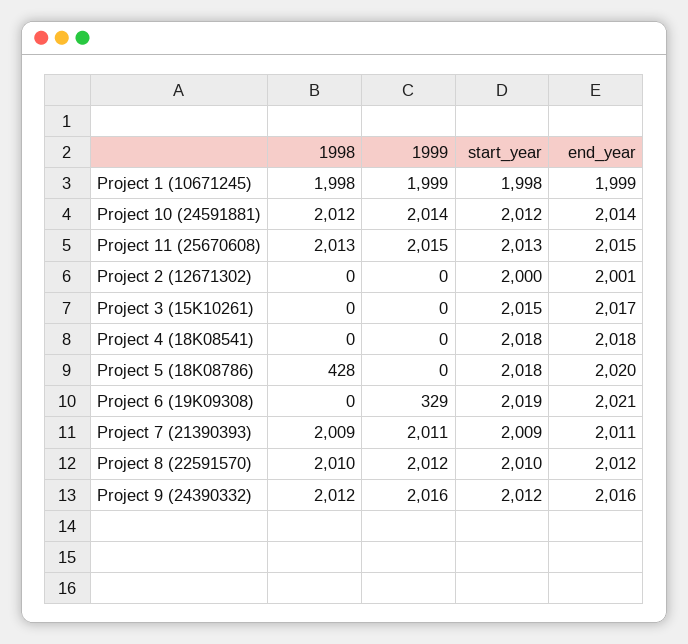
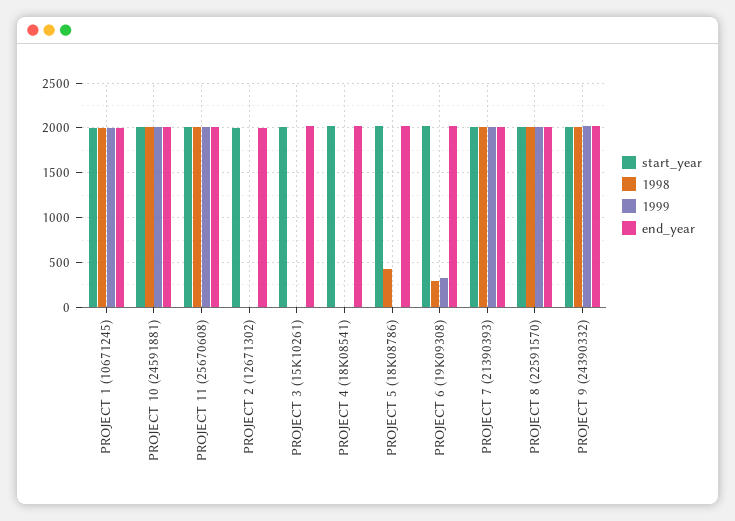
  {
    "1998": {
      "Project 1 (10671245)": 1998,
      "Project 10 (24591881)": 2012,
      "Project 11 (25670608)": 2013,
      "Project 2 (12671302)": 0,
      "Project 3 (15K10261)": 0,
      "Project 4 (18K08541)": 0,
      "Project 5 (18K08786)": 428,
-     "Project 6 (19K09308)": 0,
+     "Project 6 (19K09308)": 300,
      "Project 7 (21390393)": 2009,
      "Project 8 (22591570)": 2010,
      "Project 9 (24390332)": 2012
    },
    "1999": {
      "Project 1 (10671245)": 1999,
      "Project 10 (24591881)": 2014,
      "Project 11 (25670608)": 2015,
      "Project 2 (12671302)": 0,
      "Project 3 (15K10261)": 0,
      "Project 4 (18K08541)": 0,
      "Project 5 (18K08786)": 0,
      "Project 6 (19K09308)": 329,
      "Project 7 (21390393)": 2011,
      "Project 8 (22591570)": 2012,
      "Project 9 (24390332)": 2016
    },
    "start_year": {
      "Project 1 (10671245)": 1998,
      "Project 10 (24591881)": 2012,
      "Project 11 (25670608)": 2013,
      "Project 2 (12671302)": 2000,
      "Project 3 (15K10261)": 2015,
      "Project 4 (18K08541)": 2018,
      "Project 5 (18K08786)": 2018,
      "Project 6 (19K09308)": 2019,
      "Project 7 (21390393)": 2009,
      "Project 8 (22591570)": 2010,
      "Project 9 (24390332)": 2012
    },
    "end_year": {
      "Project 1 (10671245)": 1999,
      "Project 10 (24591881)": 2014,
      "Project 11 (25670608)": 2015,
      "Project 2 (12671302)": 2001,
      "Project 3 (15K10261)": 2017,
      "Project 4 (18K08541)": 2018,
      "Project 5 (18K08786)": 2020,
      "Project 6 (19K09308)": 2021,
      "Project 7 (21390393)": 2011,
      "Project 8 (22591570)": 2012,
      "Project 9 (24390332)": 2016
    }
  }

